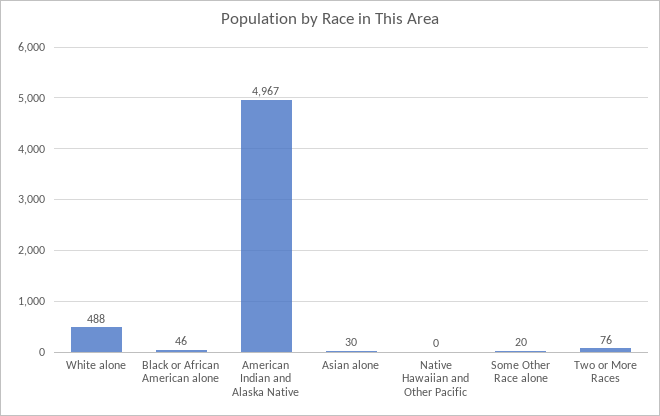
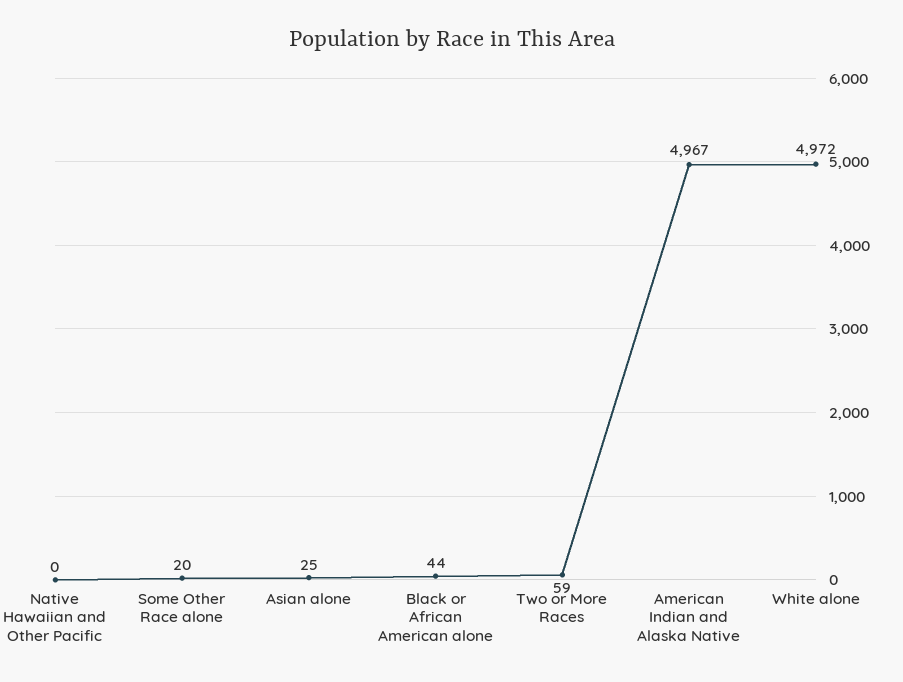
  {
-   "White alone": 488,
+   "White alone": 4972,
-   "Black or African American alone": 46,
+   "Black or African American alone": 44,
    "American Indian and Alaska Native": 4967,
-   "Asian alone": 30,
+   "Asian alone": 25,
    "Native Hawaiian and Other Pacific": 0,
    "Some Other Race alone": 20,
-   "Two or More Races": 76
+   "Two or More Races": 59
  }

